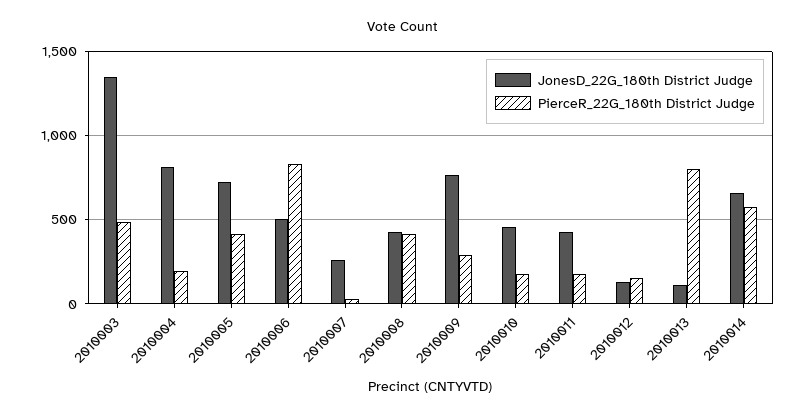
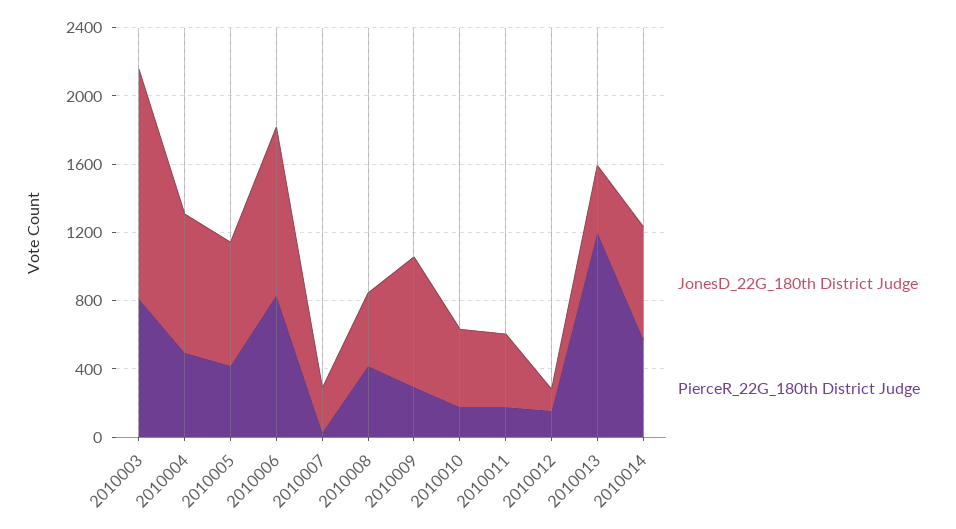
  {
    "JonesD_22G_180th District Judge": {
      "2010003": 1350,
      "2010004": 800,
      "2010005": 750,
-     "2010006": 500,
+     "2010006": 1000,
      "2010007": 250,
      "2010008": 450,
      "2010009": 750,
      "2010010": 450,
      "2010011": 450,
      "2010012": 150,
-     "2010013": 100,
+     "2010013": 400,
      "2010014": 650
    },
    "PierceR_22G_180th District Judge": {
-     "2010003": 500,
+     "2010003": 800,
-     "2010004": 200,
+     "2010004": 500,
      "2010005": 400,
      "2010006": 850,
      "2010007": 50,
      "2010008": 400,
      "2010009": 300,
      "2010010": 200,
      "2010011": 200,
      "2010012": 150,
-     "2010013": 800,
+     "2010013": 1200,
      "2010014": 550
    }
  }

